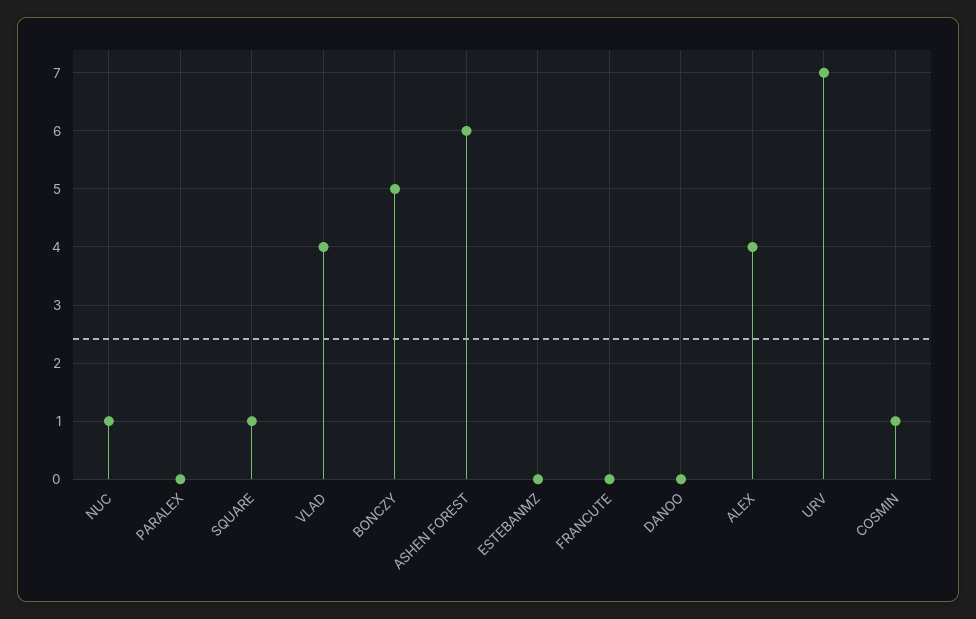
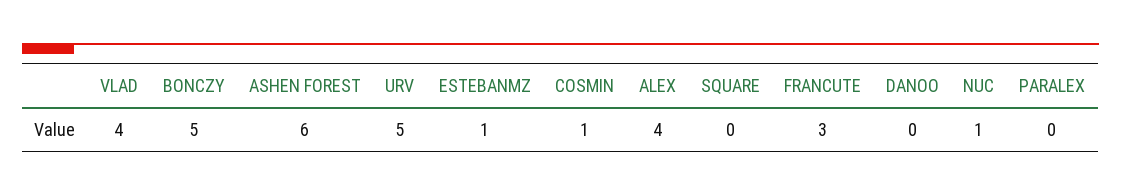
  {
    "NUC": 1,
    "PARALEX": 0,
-   "SQUARE": 1,
+   "SQUARE": 0,
    "VLAD": 4,
    "BONCZY": 5,
    "ASHEN FOREST": 6,
-   "ESTEBANMZ": 0,
+   "ESTEBANMZ": 1,
-   "FRANCUTE": 0,
+   "FRANCUTE": 3,
    "DANOO": 0,
    "ALEX": 4,
-   "URV": 7,
+   "URV": 5,
    "COSMIN": 1
  }

